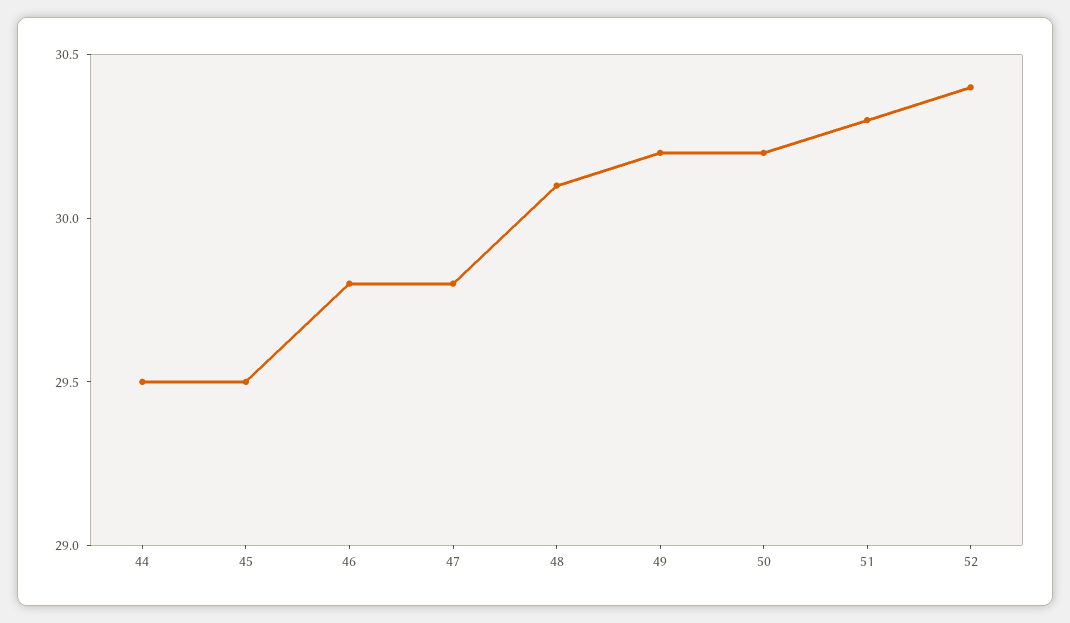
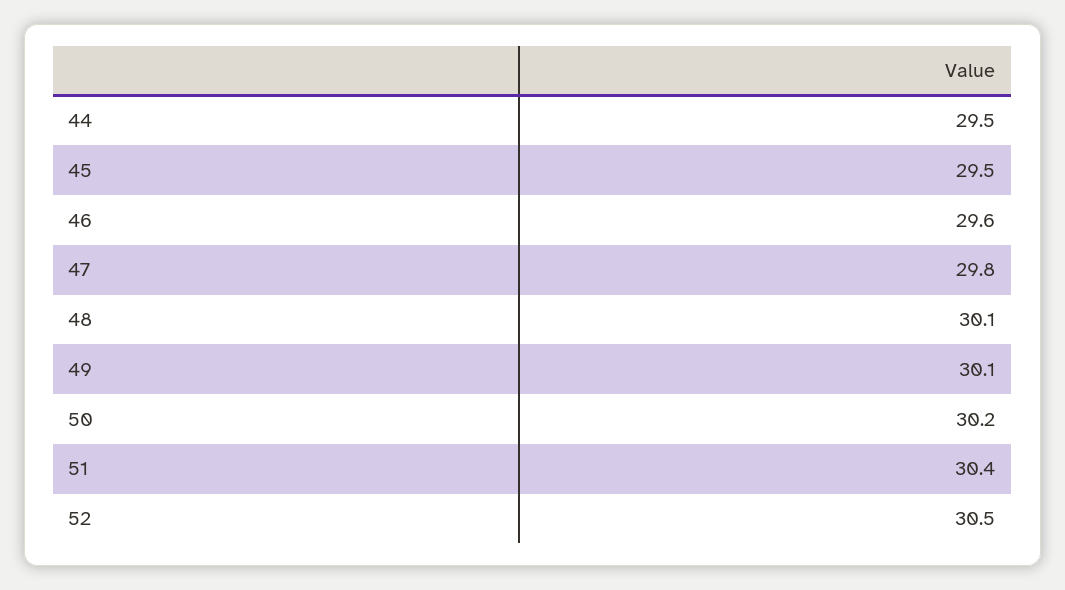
  {
    "44": 29.5,
    "45": 29.5,
-   "46": 29.8,
+   "46": 29.6,
    "47": 29.8,
    "48": 30.1,
-   "49": 30.2,
+   "49": 30.1,
    "50": 30.2,
-   "51": 30.3,
+   "51": 30.4,
-   "52": 30.4
+   "52": 30.5
  }

